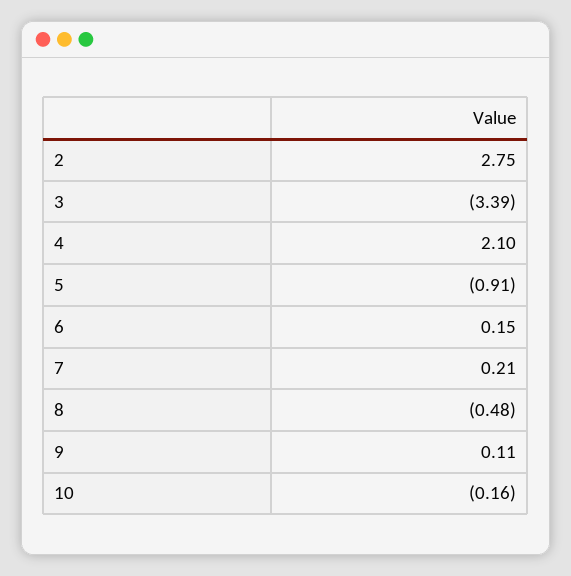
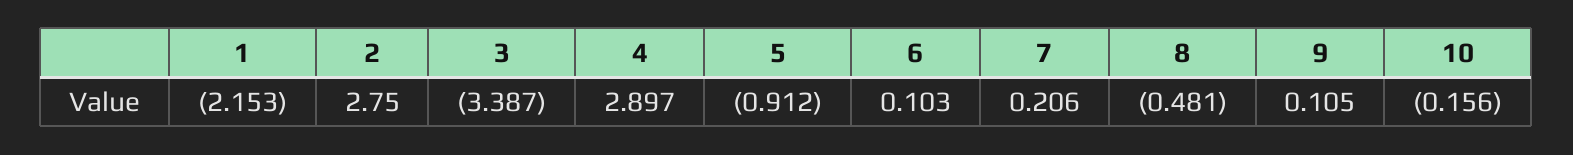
  {
    "2": 2.75,
    "3": -3.387,
-   "4": 2.1,
+   "4": 2.897,
    "5": -0.912,
-   "6": 0.15,
+   "6": 0.103,
    "7": 0.206,
    "8": -0.481,
    "9": 0.105,
-   "10": -0.156
+   "10": -0.156,
+   "1": -2.153
  }

